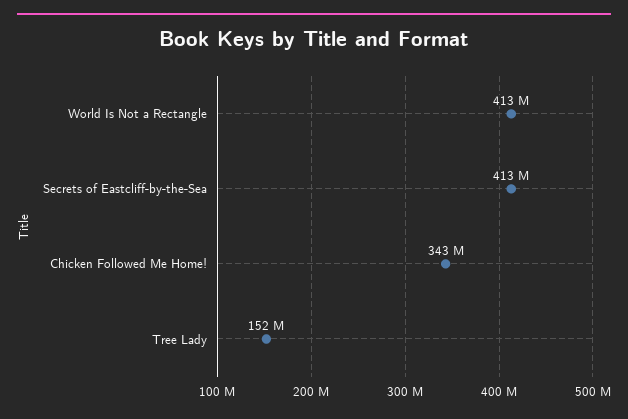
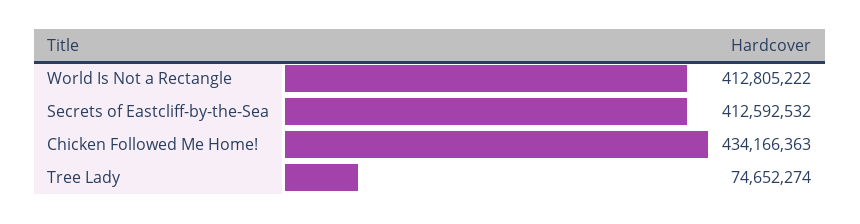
  {
    "World Is Not a Rectangle": 412805222,
    "Secrets of Eastcliff-by-the-Sea": 412592532,
-   "Chicken Followed Me Home!": 343000000,
+   "Chicken Followed Me Home!": 434166363,
-   "Tree Lady": 152000000
+   "Tree Lady": 74652274
  }

